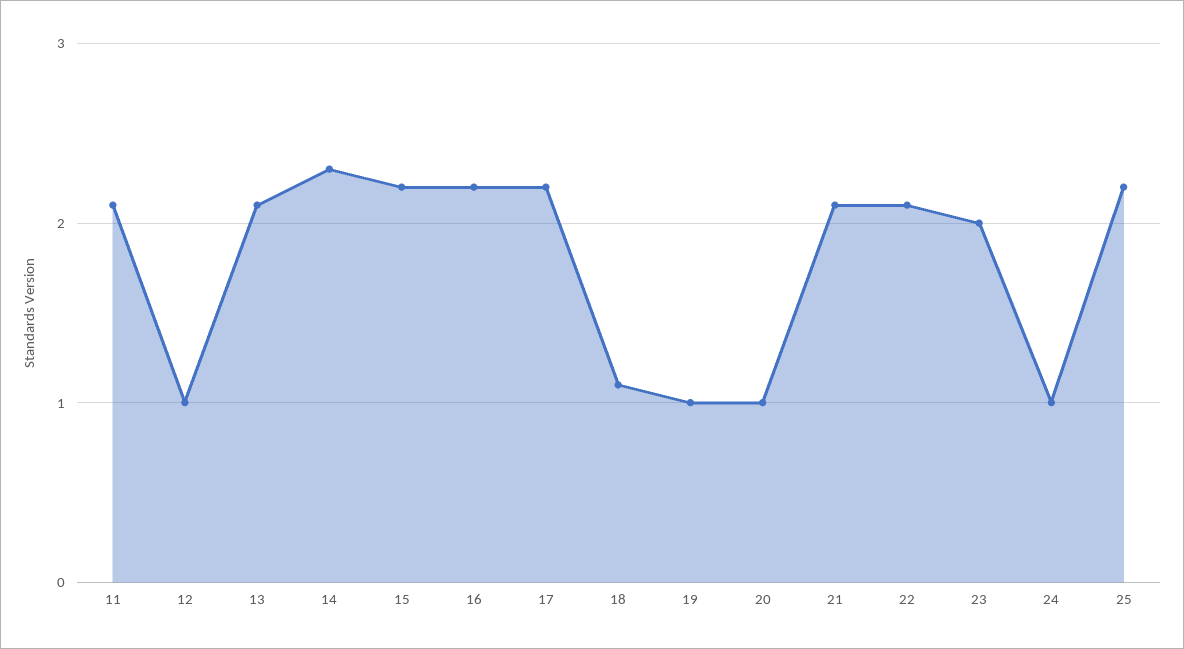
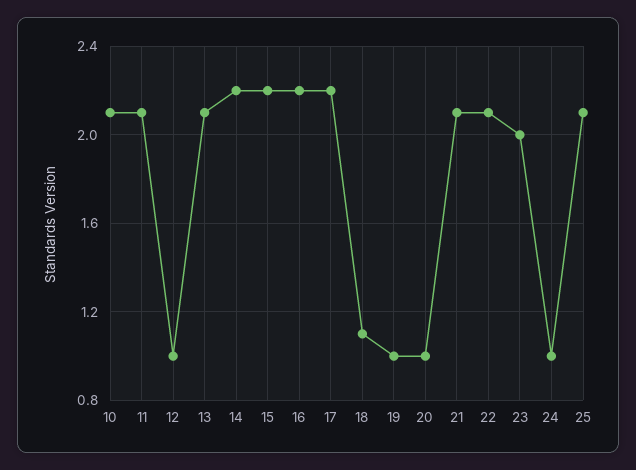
  {
    "11": 2.1,
    "12": 1,
    "13": 2.1,
-   "14": 2.3,
+   "14": 2.2,
    "15": 2.2,
    "16": 2.2,
    "17": 2.2,
    "18": 1.1,
    "19": 1,
    "20": 1,
    "21": 2.1,
    "22": 2.1,
    "23": 2,
    "24": 1,
-   "25": 2.2
+   "25": 2.1,
+   "10": 2.1
  }

